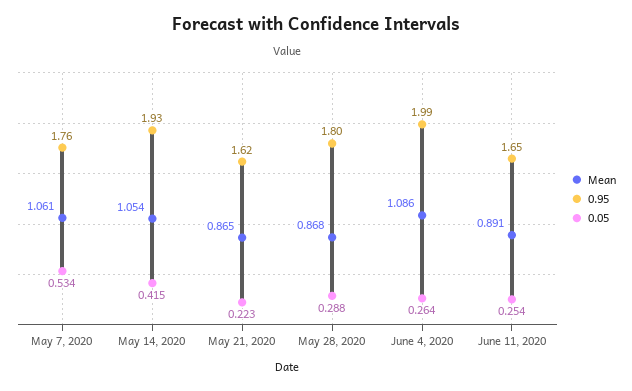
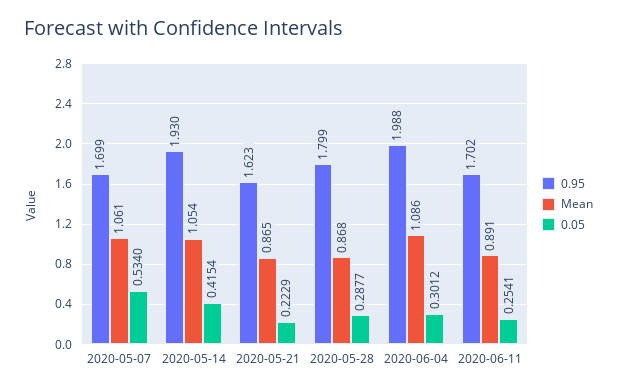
  {
    "Mean": {
      "May 7, 2020": 1.061,
      "May 14, 2020": 1.054,
      "May 21, 2020": 0.865,
      "May 28, 2020": 0.868,
      "June 4, 2020": 1.086,
      "June 11, 2020": 0.891
    },
    "0.95": {
-     "May 7, 2020": 1.76,
+     "May 7, 2020": 1.699,
      "May 14, 2020": 1.93,
      "May 21, 2020": 1.623,
      "May 28, 2020": 1.799,
      "June 4, 2020": 1.988,
-     "June 11, 2020": 1.65
+     "June 11, 2020": 1.702
    },
    "0.05": {
      "May 7, 2020": 0.534,
      "May 14, 2020": 0.4154,
      "May 21, 2020": 0.2229,
      "May 28, 2020": 0.2877,
-     "June 4, 2020": 0.264,
+     "June 4, 2020": 0.3012,
      "June 11, 2020": 0.2541
    }
  }

